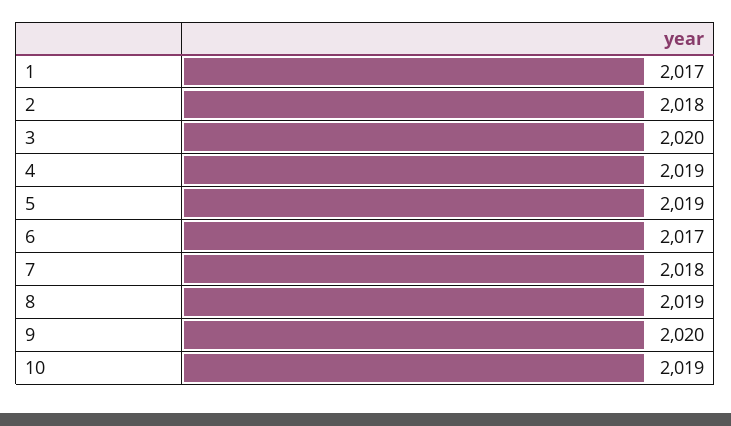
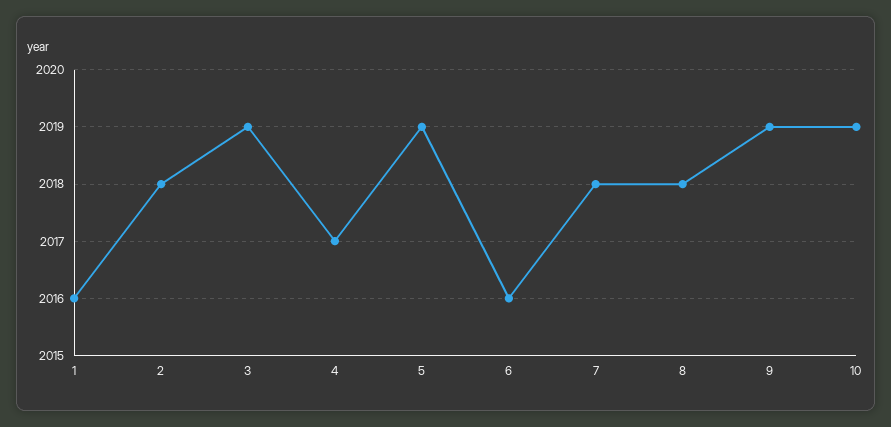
  {
-   "1": 2017,
+   "1": 2016,
    "2": 2018,
-   "3": 2020,
+   "3": 2019,
-   "4": 2019,
+   "4": 2017,
    "5": 2019,
-   "6": 2017,
+   "6": 2016,
    "7": 2018,
-   "8": 2019,
+   "8": 2018,
-   "9": 2020,
+   "9": 2019,
    "10": 2019
  }

